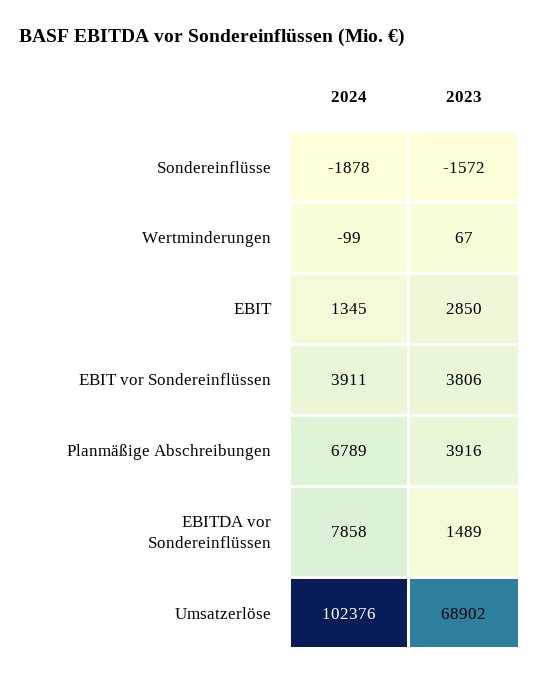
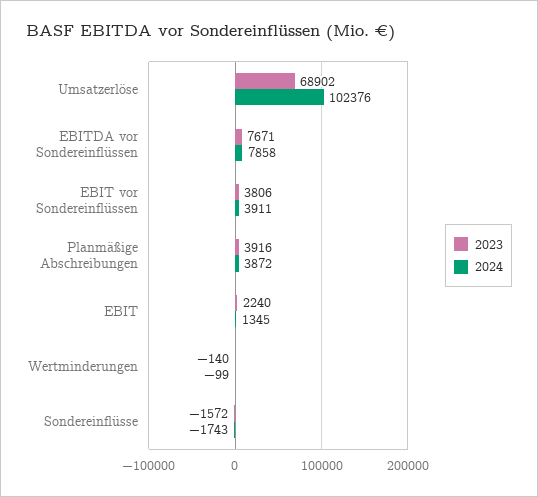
  {
    "2024": {
-     "Sondereinflüsse": -1878,
+     "Sondereinflüsse": -1743,
      "Wertminderungen": -99,
      "EBIT": 1345,
      "EBIT vor Sondereinflüssen": 3911,
-     "Planmäßige Abschreibungen": 6789,
+     "Planmäßige Abschreibungen": 3872,
      "EBITDA vor Sondereinflüssen": 7858,
      "Umsatzerlöse": 102376
    },
    "2023": {
      "Sondereinflüsse": -1572,
-     "Wertminderungen": 67,
+     "Wertminderungen": -140,
-     "EBIT": 2850,
+     "EBIT": 2240,
      "EBIT vor Sondereinflüssen": 3806,
      "Planmäßige Abschreibungen": 3916,
-     "EBITDA vor Sondereinflüssen": 1489,
+     "EBITDA vor Sondereinflüssen": 7671,
      "Umsatzerlöse": 68902
    }
  }

